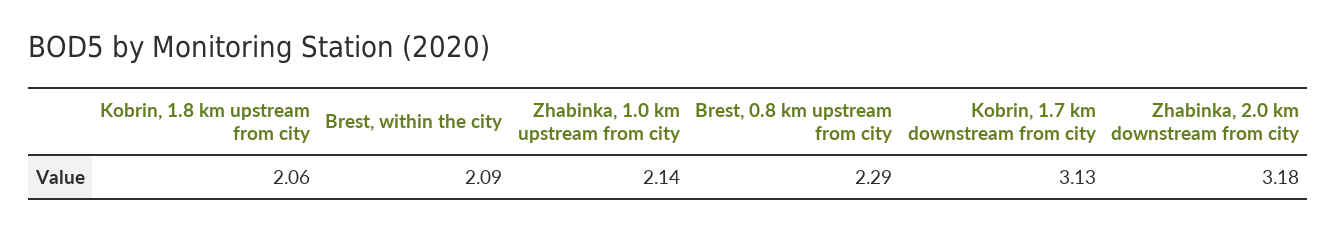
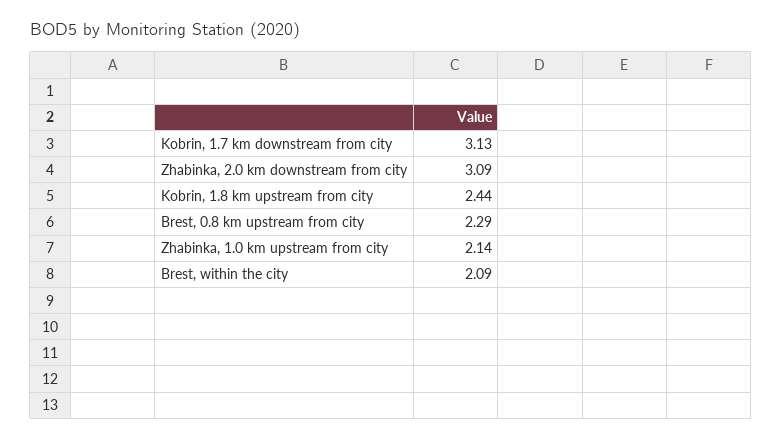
  {
-   "Kobrin, 1.8 km upstream from city": 2.06,
+   "Kobrin, 1.8 km upstream from city": 2.44,
    "Brest, within the city": 2.09,
    "Zhabinka, 1.0 km upstream from city": 2.14,
    "Brest, 0.8 km upstream from city": 2.29,
    "Kobrin, 1.7 km downstream from city": 3.13,
-   "Zhabinka, 2.0 km downstream from city": 3.18
+   "Zhabinka, 2.0 km downstream from city": 3.09
  }

